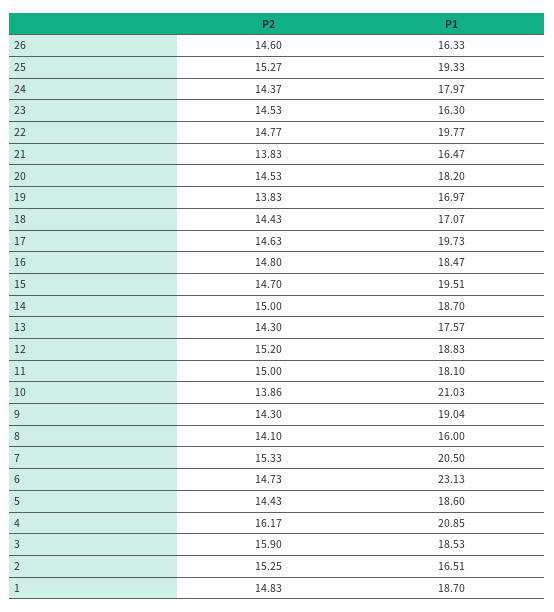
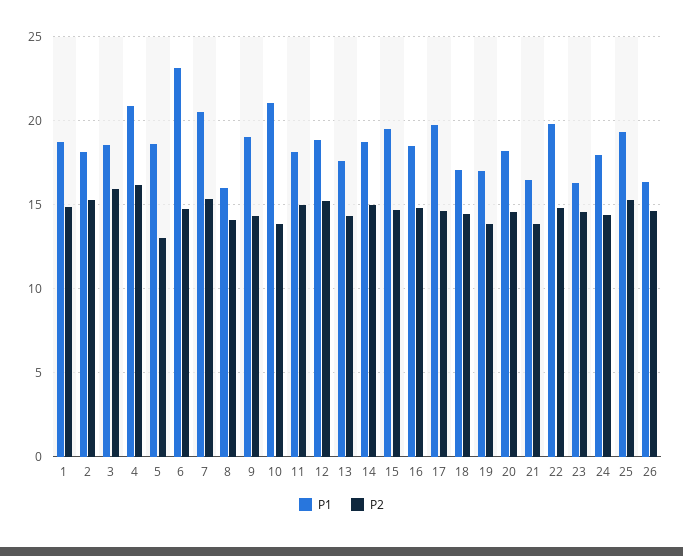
  {
    "P2": {
      "26": 14.6,
      "25": 15.27,
      "24": 14.37,
      "23": 14.53,
      "22": 14.77,
      "21": 13.83,
      "20": 14.53,
      "19": 13.83,
      "18": 14.43,
      "17": 14.63,
      "16": 14.8,
      "15": 14.7,
      "14": 15,
      "13": 14.3,
      "12": 15.2,
      "11": 15,
      "10": 13.86,
      "9": 14.3,
      "8": 14.1,
      "7": 15.33,
      "6": 14.73,
-     "5": 14.43,
+     "5": 13,
      "4": 16.17,
      "3": 15.9,
      "2": 15.25,
      "1": 14.83
    },
    "P1": {
      "26": 16.33,
      "25": 19.33,
      "24": 17.97,
      "23": 16.3,
      "22": 19.77,
      "21": 16.47,
      "20": 18.2,
      "19": 16.97,
      "18": 17.07,
      "17": 19.73,
      "16": 18.47,
      "15": 19.51,
      "14": 18.7,
      "13": 17.57,
      "12": 18.83,
      "11": 18.1,
      "10": 21.03,
      "9": 19.04,
      "8": 16,
      "7": 20.5,
      "6": 23.13,
      "5": 18.6,
      "4": 20.85,
      "3": 18.53,
-     "2": 16.51,
+     "2": 18,
      "1": 18.7
    }
  }

